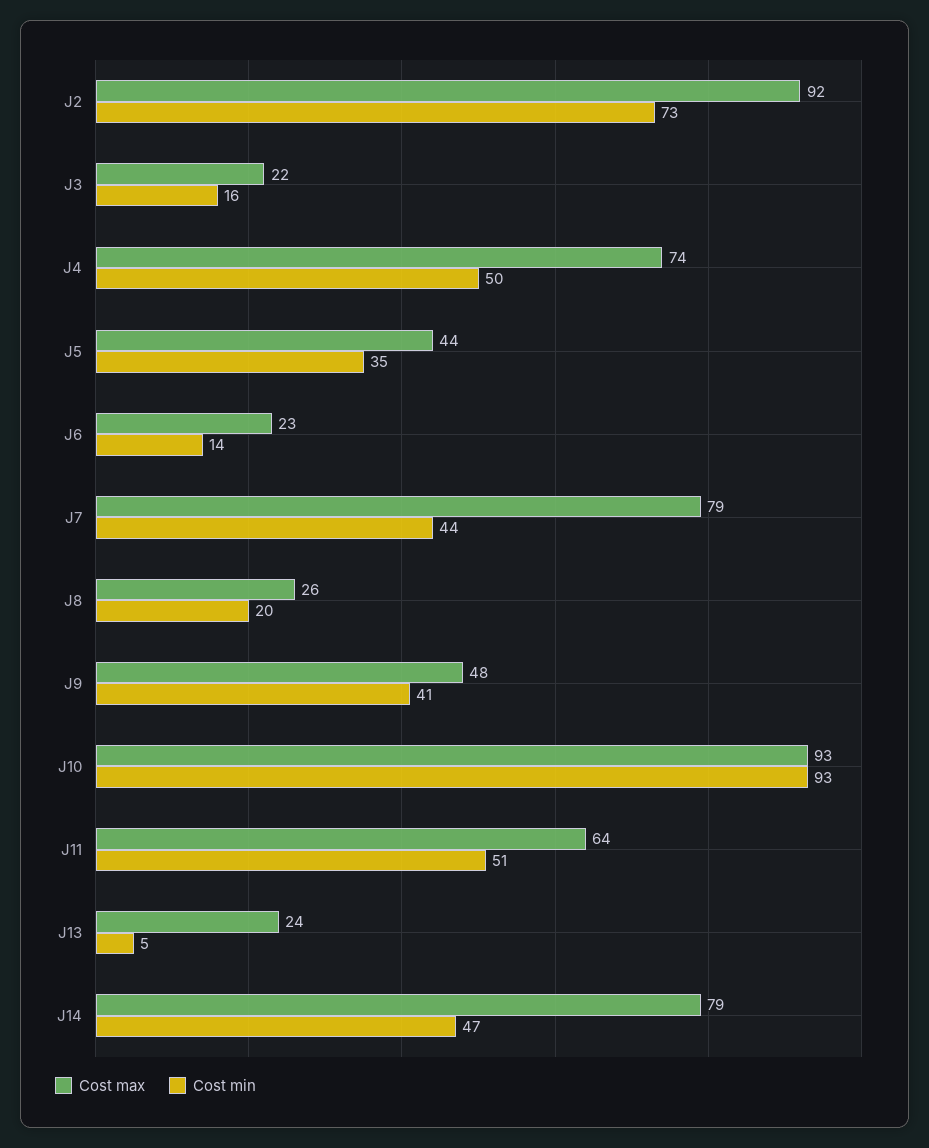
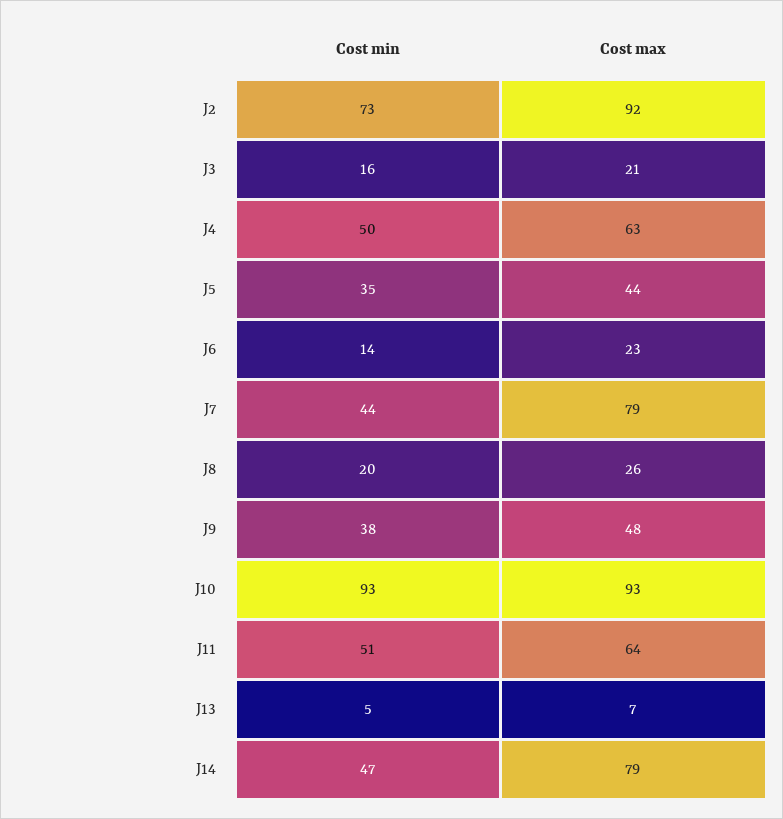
  {
    "Cost max": {
      "J2": 92,
-     "J3": 22,
+     "J3": 21,
-     "J4": 74,
+     "J4": 63,
      "J5": 44,
      "J6": 23,
      "J7": 79,
      "J8": 26,
      "J9": 48,
      "J10": 93,
      "J11": 64,
-     "J13": 24,
+     "J13": 7,
      "J14": 79
    },
    "Cost min": {
      "J2": 73,
      "J3": 16,
      "J4": 50,
      "J5": 35,
      "J6": 14,
      "J7": 44,
      "J8": 20,
-     "J9": 41,
+     "J9": 38,
      "J10": 93,
      "J11": 51,
      "J13": 5,
      "J14": 47
    }
  }

